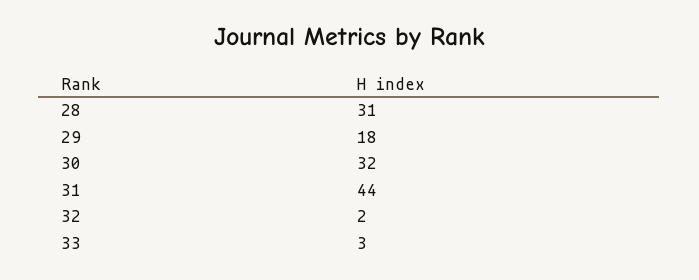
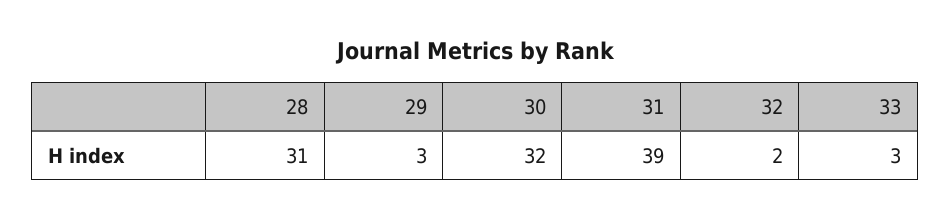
  {
    "28": 31,
-   "29": 18,
+   "29": 3,
    "30": 32,
-   "31": 44,
+   "31": 39,
    "32": 2,
    "33": 3
  }

